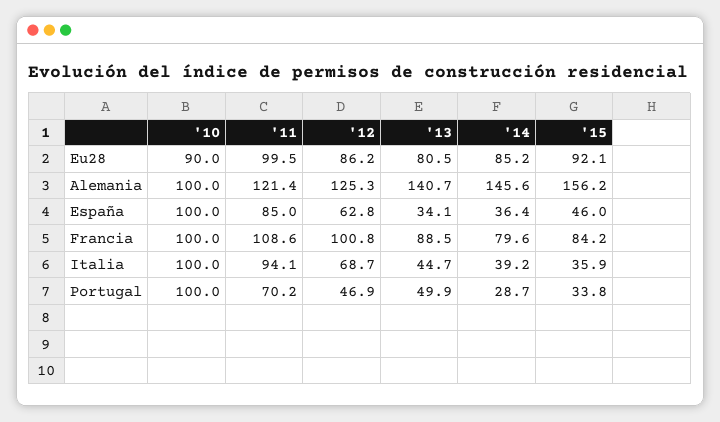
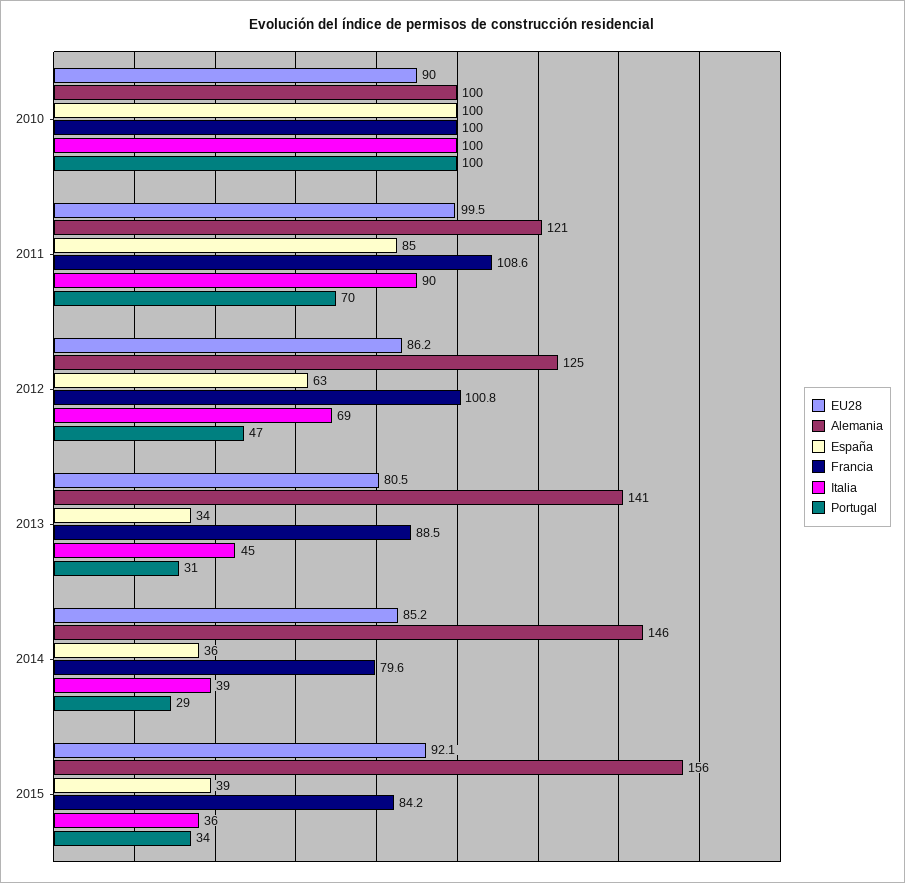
  {
    "Eu28": {
      "'10": 90,
      "'11": 99.5,
      "'12": 86.2,
      "'13": 80.5,
      "'14": 85.2,
      "'15": 92.1
    },
    "Alemania": {
      "'10": 100,
      "'11": 121.4,
      "'12": 125.3,
      "'13": 140.7,
      "'14": 145.6,
      "'15": 156.2
    },
    "España": {
      "'10": 100,
      "'11": 85,
      "'12": 62.8,
      "'13": 34.1,
      "'14": 36.4,
-     "'15": 46
+     "'15": 39
    },
    "Francia": {
      "'10": 100,
      "'11": 108.6,
      "'12": 100.8,
      "'13": 88.5,
      "'14": 79.6,
      "'15": 84.2
    },
    "Italia": {
      "'10": 100,
-     "'11": 94.1,
+     "'11": 90,
      "'12": 68.7,
      "'13": 44.7,
      "'14": 39.2,
      "'15": 35.9
    },
    "Portugal": {
      "'10": 100,
      "'11": 70.2,
      "'12": 46.9,
-     "'13": 49.9,
+     "'13": 31,
      "'14": 28.7,
      "'15": 33.8
    }
  }

